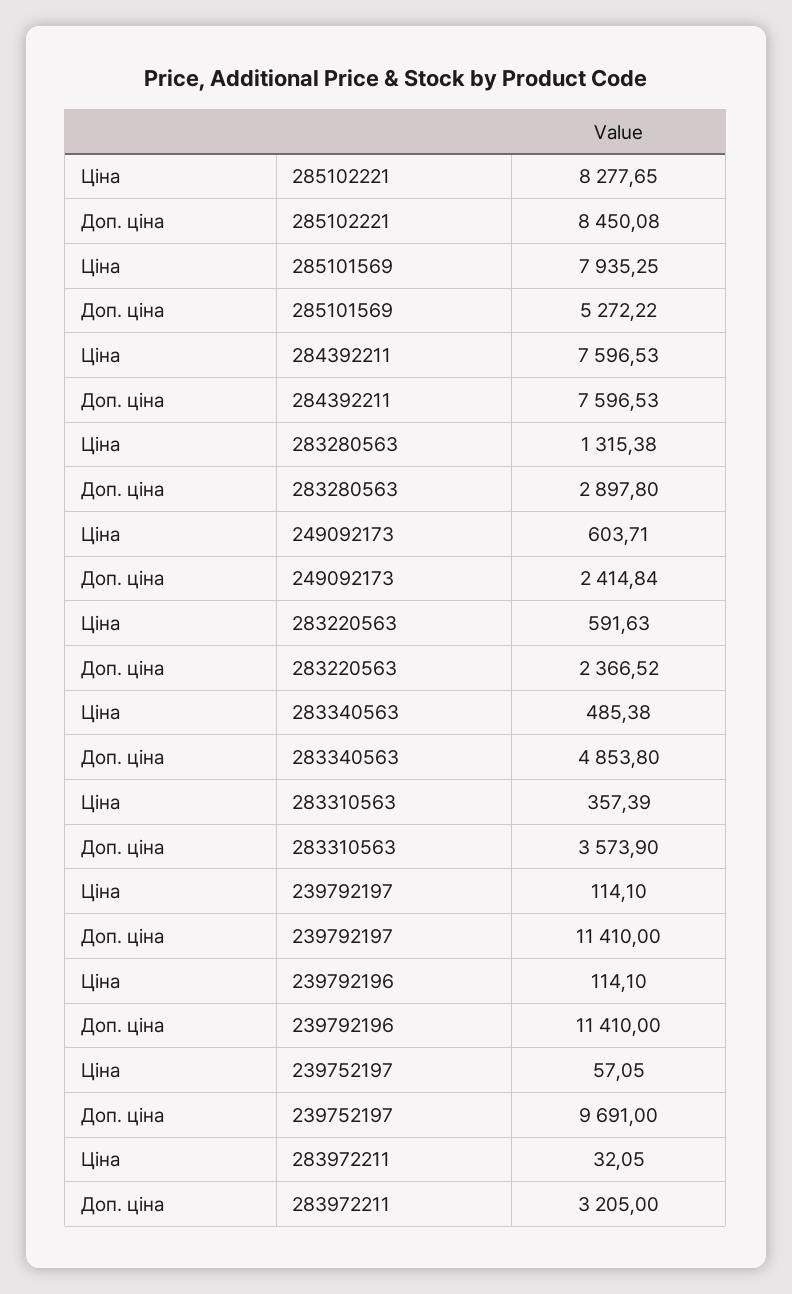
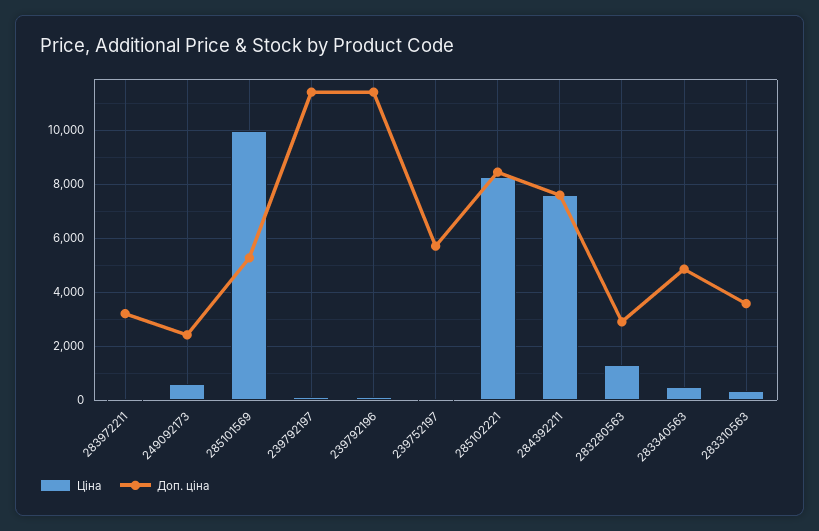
  {
    "Ціна": {
      "285102221": 8277.65,
-     "285101569": 7935.25,
+     "285101569": 10000,
      "284392211": 7596.53,
      "283280563": 1315.38,
      "249092173": 603.71,
-     "283220563": 591.63,
      "283340563": 485.38,
      "283310563": 357.39,
      "239792197": 114.1,
      "239792196": 114.1,
      "239752197": 57.05,
      "283972211": 32.05
    },
    "Доп. ціна": {
      "285102221": 8450.08,
      "285101569": 5272.22,
      "284392211": 7596.53,
      "283280563": 2897.8,
      "249092173": 2414.84,
-     "283220563": 2366.52,
      "283340563": 4853.8,
      "283310563": 3573.9,
      "239792197": 11410,
      "239792196": 11410,
-     "239752197": 9691,
+     "239752197": 5750,
      "283972211": 3205
    }
  }

